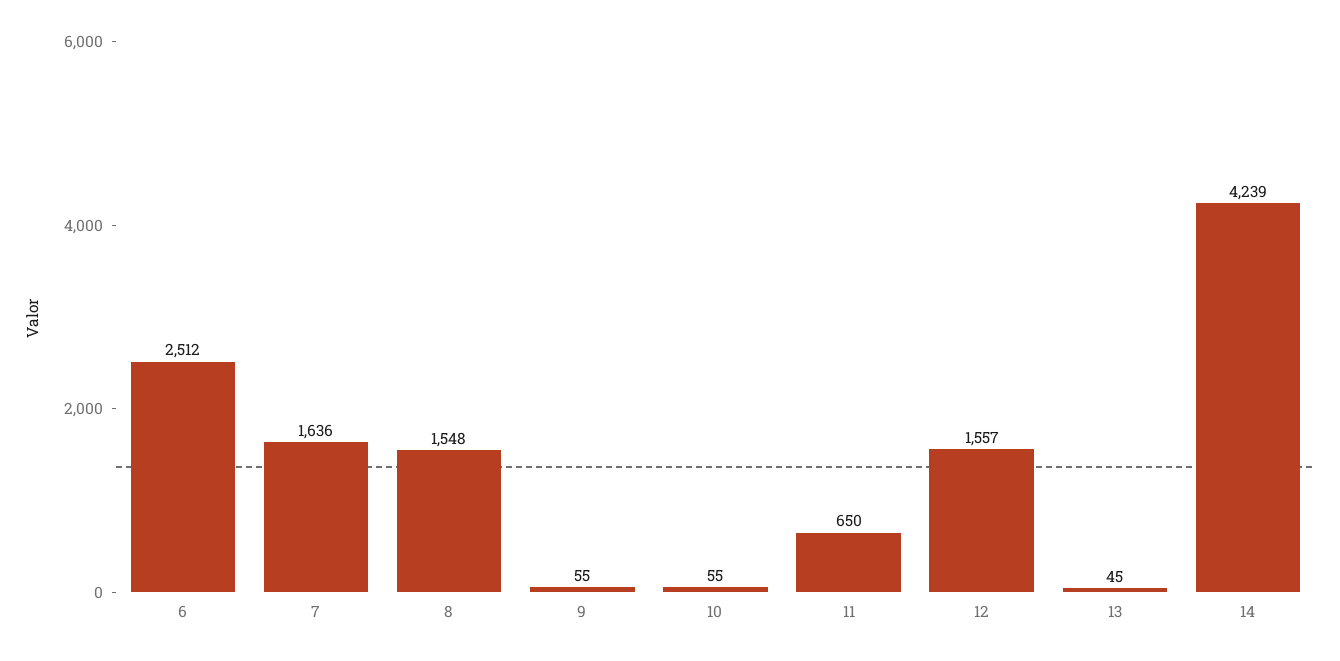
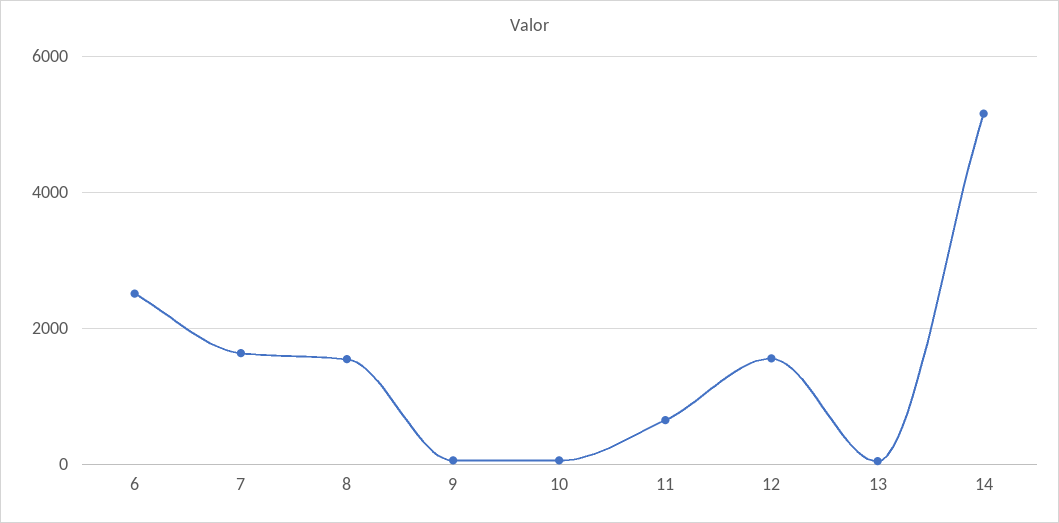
  {
    "6": 2512,
    "7": 1636,
    "8": 1548,
    "9": 55,
    "10": 55,
    "11": 650,
    "12": 1557,
    "13": 45,
-   "14": 4239
+   "14": 5200
  }

